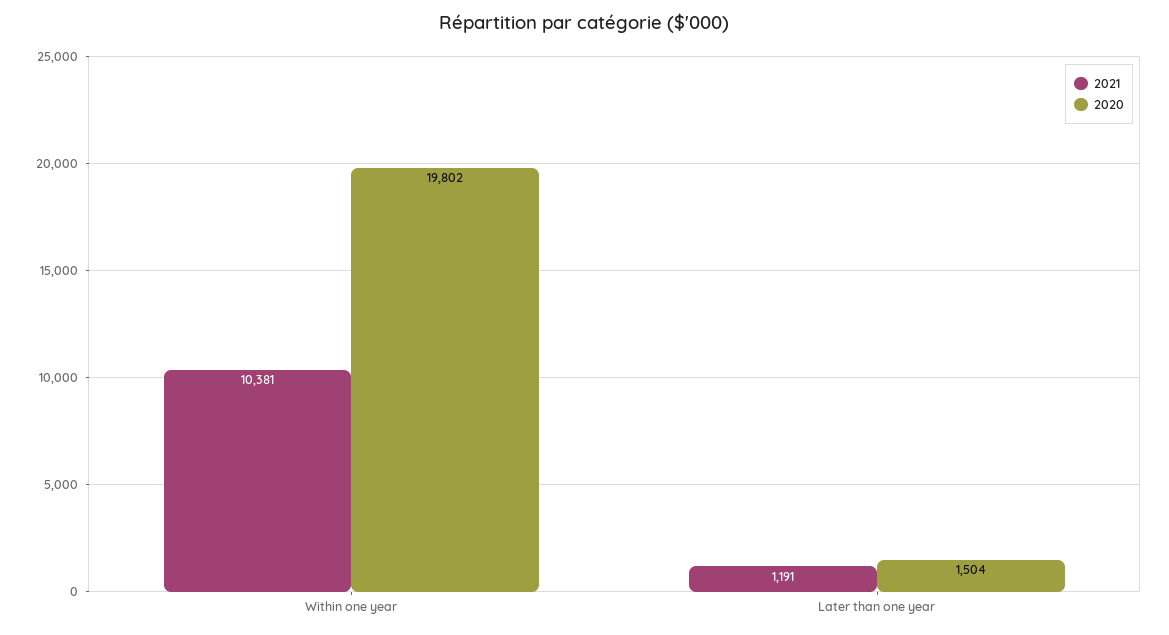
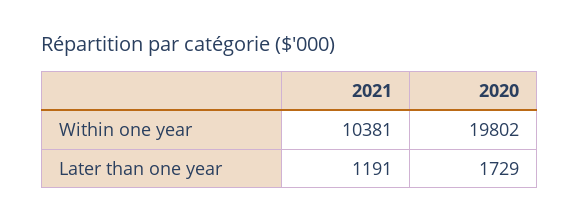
  {
    "2021": {
      "Within one year": 10381,
      "Later than one year": 1191
    },
    "2020": {
      "Within one year": 19802,
-     "Later than one year": 1504
+     "Later than one year": 1729
    }
  }

